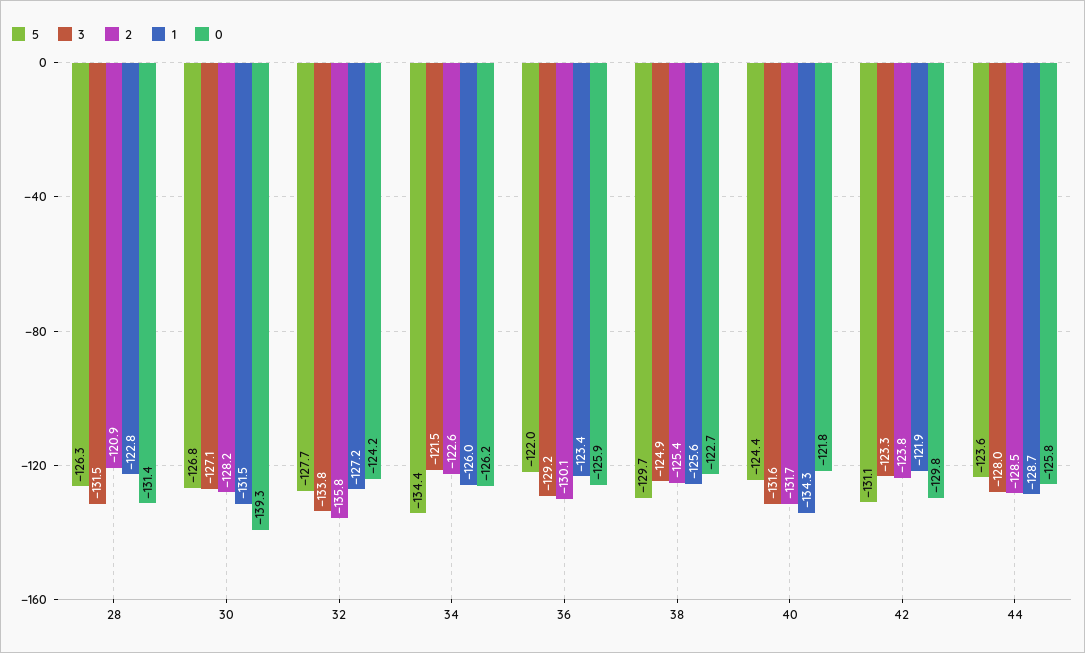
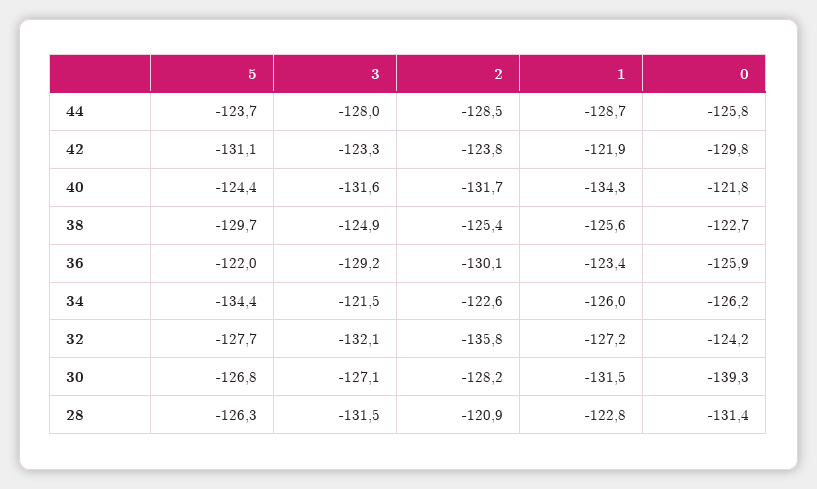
  {
    "5": {
      "28": -126.3,
      "30": -126.8,
      "32": -127.7,
      "34": -134.4,
      "36": -122,
      "38": -129.7,
      "40": -124.4,
      "42": -131.1,
-     "44": -123.6
+     "44": -123.7
    },
    "3": {
      "28": -131.5,
      "30": -127.1,
-     "32": -133.8,
+     "32": -132.1,
      "34": -121.5,
      "36": -129.2,
      "38": -124.9,
      "40": -131.6,
      "42": -123.3,
      "44": -128
    },
    "2": {
      "28": -120.9,
      "30": -128.2,
      "32": -135.8,
      "34": -122.6,
      "36": -130.1,
      "38": -125.4,
      "40": -131.7,
      "42": -123.8,
      "44": -128.5
    },
    "1": {
      "28": -122.8,
      "30": -131.5,
      "32": -127.2,
      "34": -126,
      "36": -123.4,
      "38": -125.6,
      "40": -134.3,
      "42": -121.9,
      "44": -128.7
    },
    "0": {
      "28": -131.4,
      "30": -139.3,
      "32": -124.2,
      "34": -126.2,
      "36": -125.9,
      "38": -122.7,
      "40": -121.8,
      "42": -129.8,
      "44": -125.8
    }
  }

